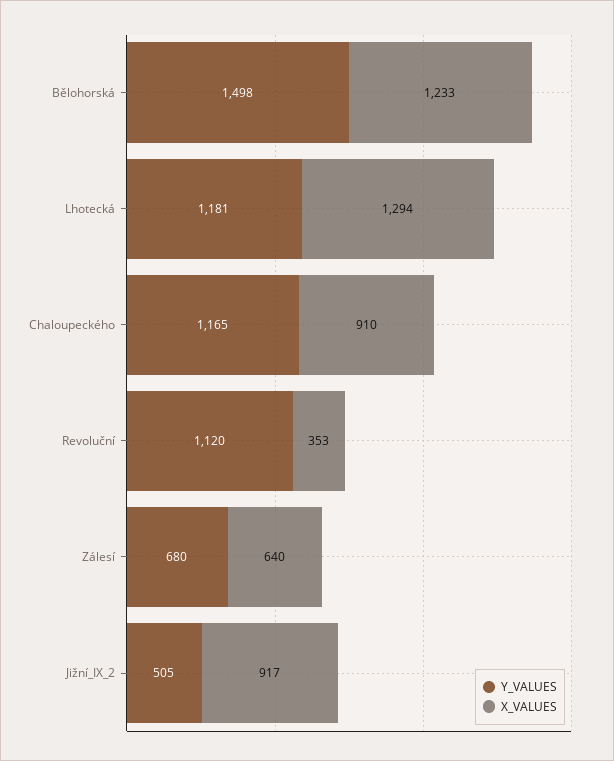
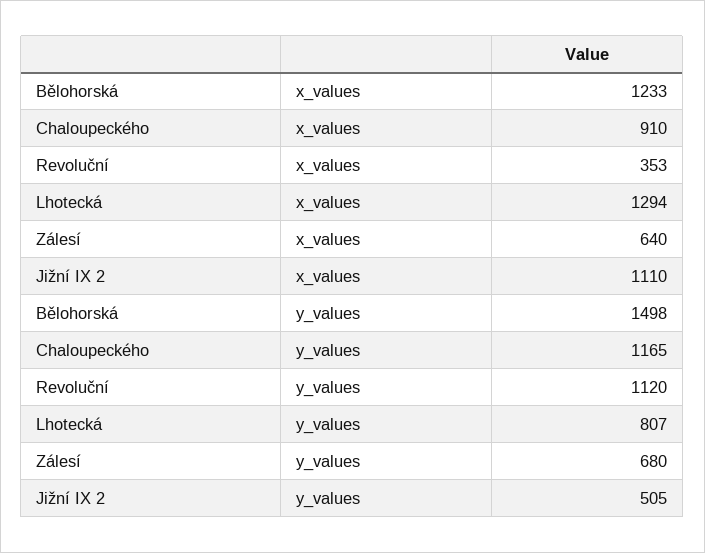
  {
    "Y_VALUES": {
      "Bělohorská": 1498,
-     "Lhotecká": 1181,
+     "Lhotecká": 807,
      "Chaloupeckého": 1165,
      "Revoluční": 1120,
      "Zálesí": 680,
      "Jižní_IX_2": 505
    },
    "X_VALUES": {
      "Bělohorská": 1233,
      "Lhotecká": 1294,
      "Chaloupeckého": 910,
      "Revoluční": 353,
      "Zálesí": 640,
-     "Jižní_IX_2": 917
+     "Jižní_IX_2": 1110
    }
  }

